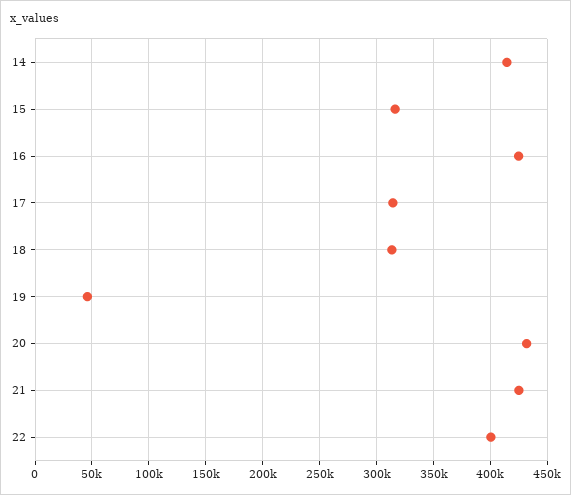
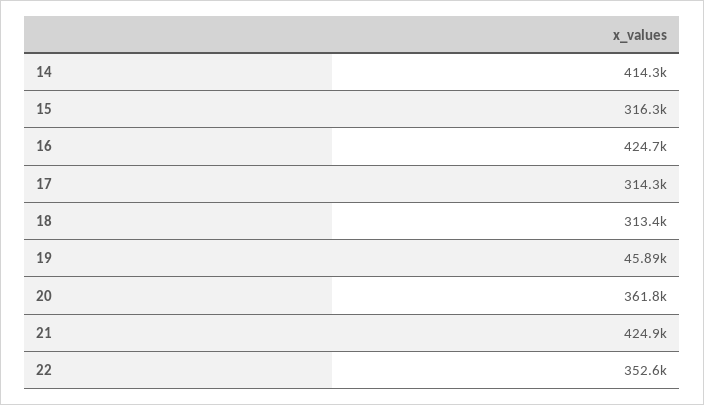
  {
    "14": 414300,
    "15": 316300,
    "16": 424700,
    "17": 314300,
    "18": 313400,
    "19": 45890,
-   "20": 430000,
+   "20": 361800,
    "21": 424900,
-   "22": 400000
+   "22": 352600
  }

